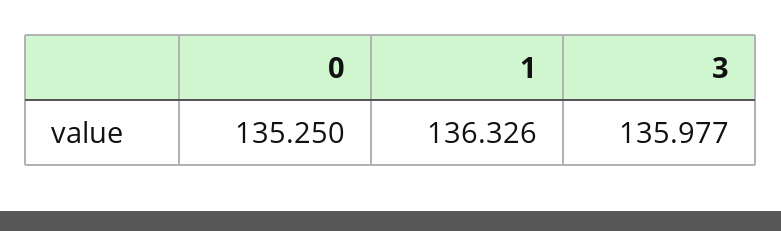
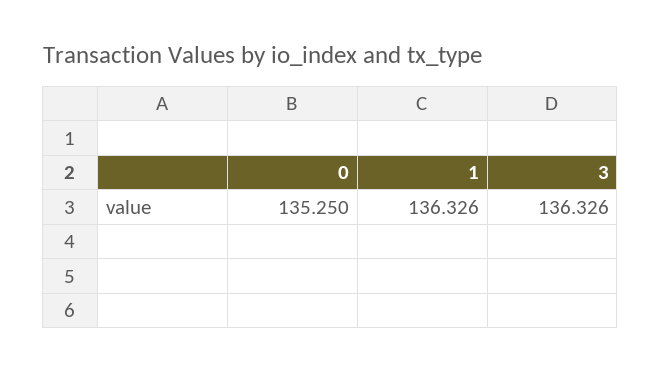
  {
    "0": 135.25,
    "1": 136.326,
-   "3": 135.977
+   "3": 136.326
  }

